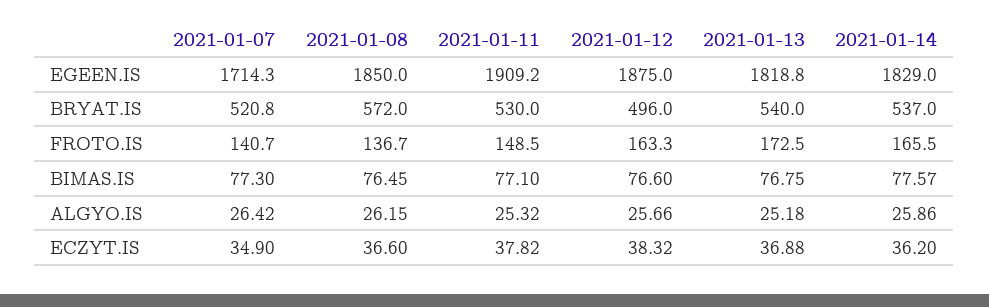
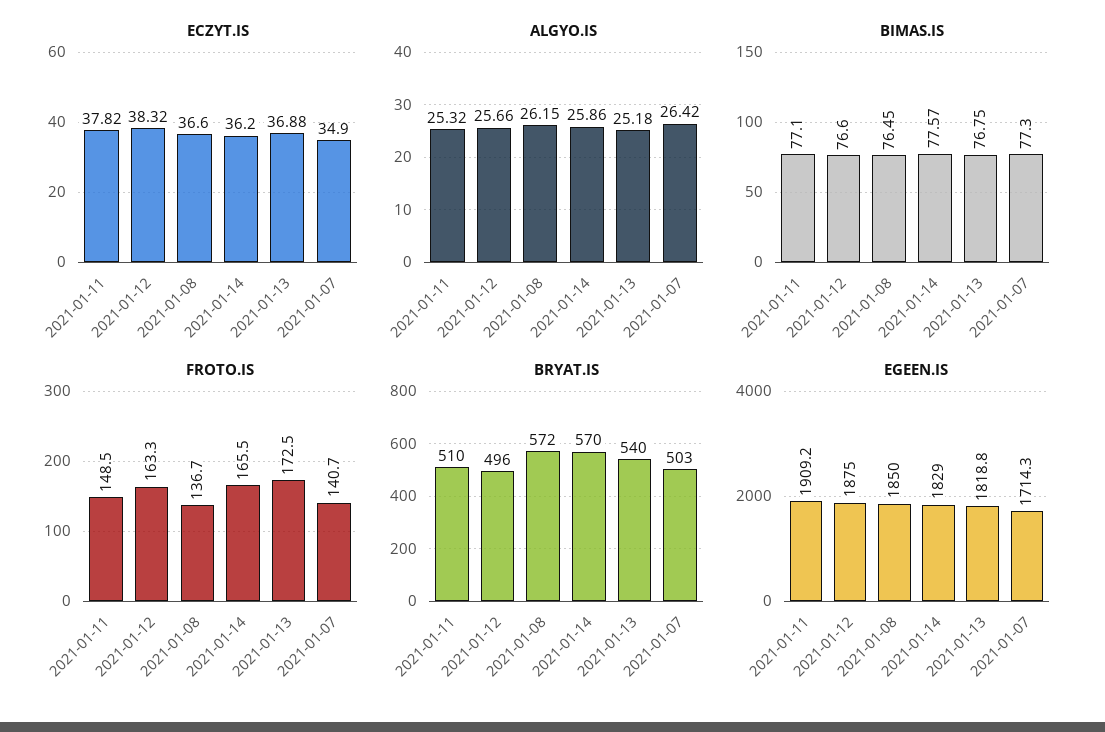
  {
    "EGEEN.IS": {
      "2021-01-07": 1714.3,
      "2021-01-08": 1850,
      "2021-01-11": 1909.2,
      "2021-01-12": 1875,
      "2021-01-13": 1818.8,
      "2021-01-14": 1829
    },
    "BRYAT.IS": {
-     "2021-01-07": 520.8,
+     "2021-01-07": 503,
      "2021-01-08": 572,
-     "2021-01-11": 530,
+     "2021-01-11": 510,
      "2021-01-12": 496,
      "2021-01-13": 540,
-     "2021-01-14": 537
+     "2021-01-14": 570
    },
    "FROTO.IS": {
      "2021-01-07": 140.7,
      "2021-01-08": 136.7,
      "2021-01-11": 148.5,
      "2021-01-12": 163.3,
      "2021-01-13": 172.5,
      "2021-01-14": 165.5
    },
    "BIMAS.IS": {
      "2021-01-07": 77.3,
      "2021-01-08": 76.45,
      "2021-01-11": 77.1,
      "2021-01-12": 76.6,
      "2021-01-13": 76.75,
      "2021-01-14": 77.57
    },
    "ALGYO.IS": {
      "2021-01-07": 26.42,
      "2021-01-08": 26.15,
      "2021-01-11": 25.32,
      "2021-01-12": 25.66,
      "2021-01-13": 25.18,
      "2021-01-14": 25.86
    },
    "ECZYT.IS": {
      "2021-01-07": 34.9,
      "2021-01-08": 36.6,
      "2021-01-11": 37.82,
      "2021-01-12": 38.32,
      "2021-01-13": 36.88,
      "2021-01-14": 36.2
    }
  }

